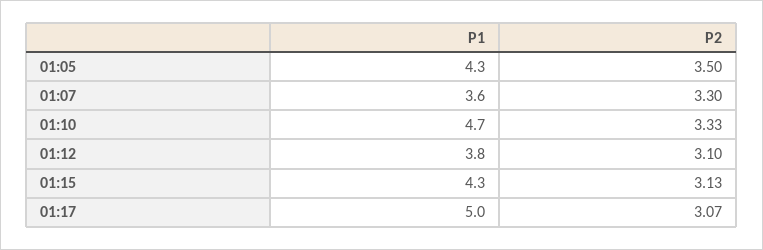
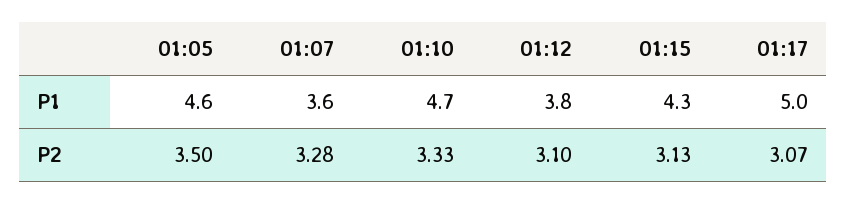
  {
    "P1": {
-     "01:05": 4.3,
+     "01:05": 4.6,
      "01:07": 3.6,
      "01:10": 4.7,
      "01:12": 3.8,
      "01:15": 4.3,
      "01:17": 5
    },
    "P2": {
      "01:05": 3.5,
-     "01:07": 3.3,
+     "01:07": 3.28,
      "01:10": 3.33,
      "01:12": 3.1,
      "01:15": 3.13,
      "01:17": 3.07
    }
  }

